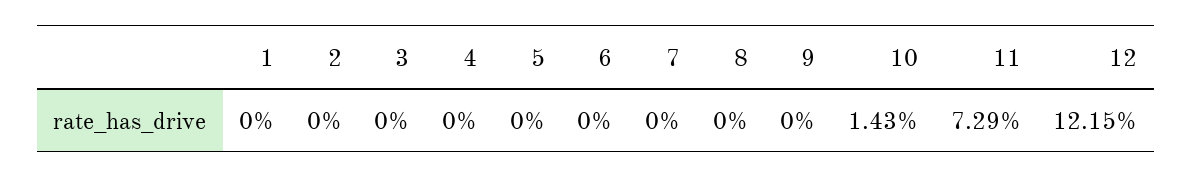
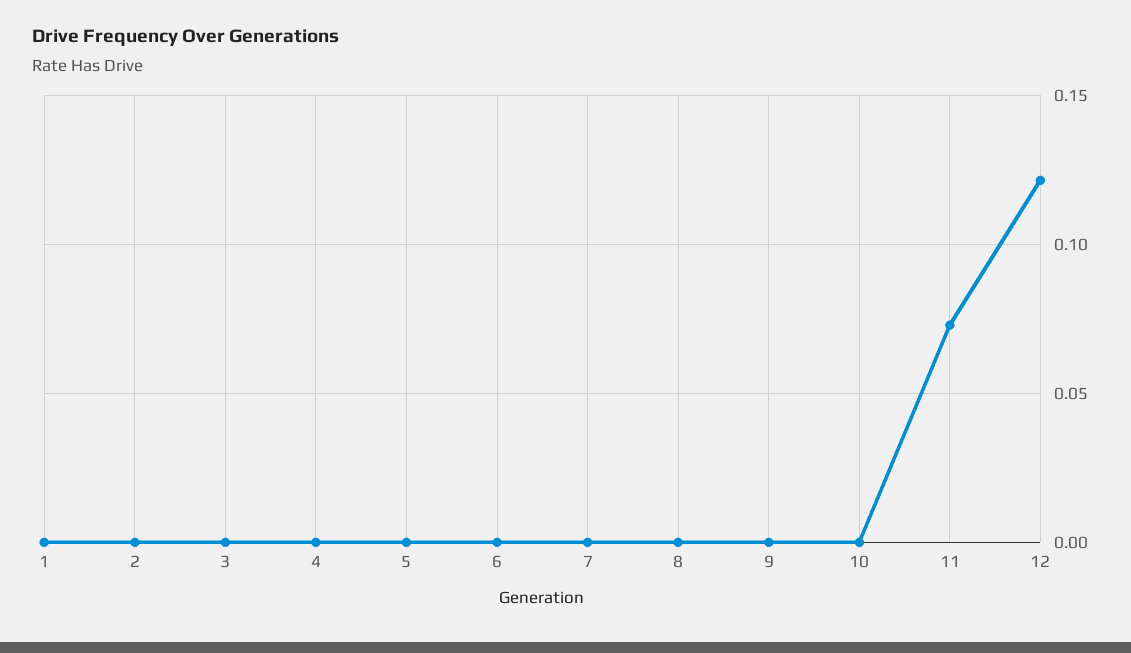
  {
    "1": 0,
    "2": 0,
    "3": 0,
    "4": 0,
    "5": 0,
    "6": 0,
    "7": 0,
    "8": 0,
    "9": 0,
-   "10": 0.0143,
+   "10": 0,
    "11": 0.0729,
    "12": 0.1215
  }

